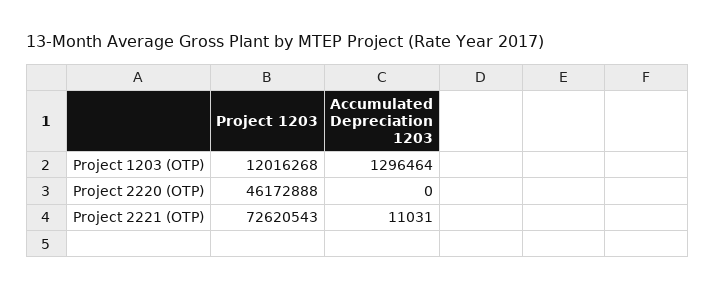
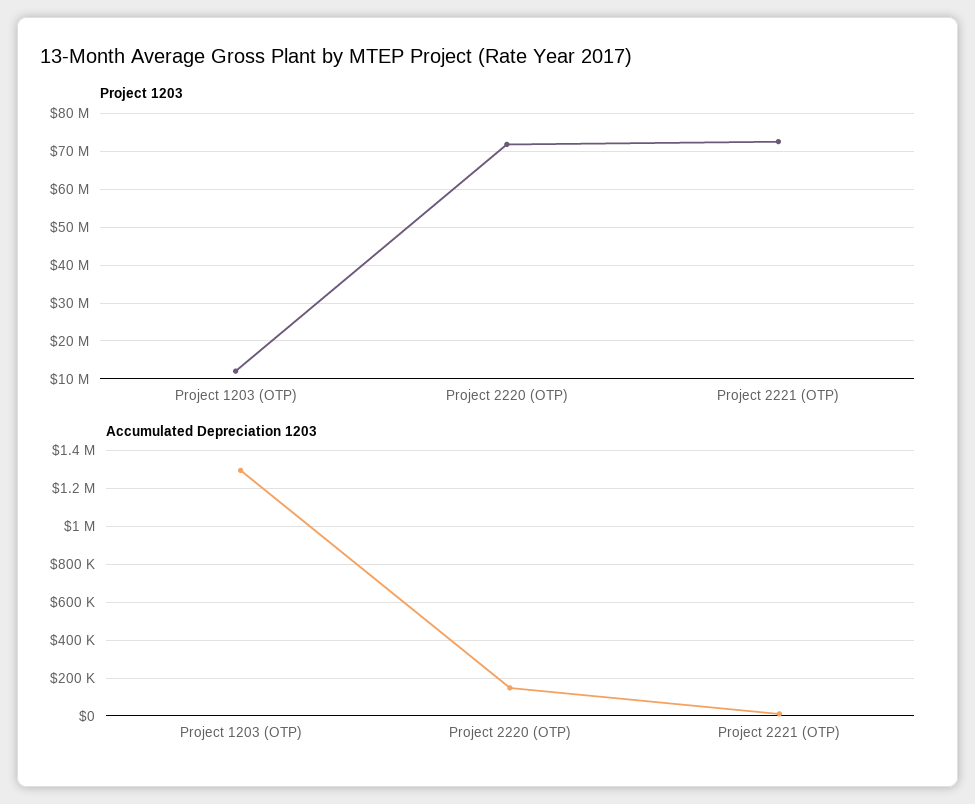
  {
    "Project 1203": {
      "Project 1203 (OTP)": 12016268,
-     "Project 2220 (OTP)": 46172888,
+     "Project 2220 (OTP)": 72000000,
      "Project 2221 (OTP)": 72620543
    },
    "Accumulated Depreciation 1203": {
      "Project 1203 (OTP)": 1296464,
-     "Project 2220 (OTP)": 0,
+     "Project 2220 (OTP)": 150000,
      "Project 2221 (OTP)": 11031
    }
  }

